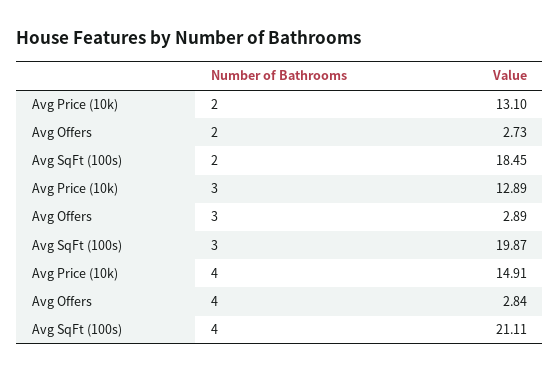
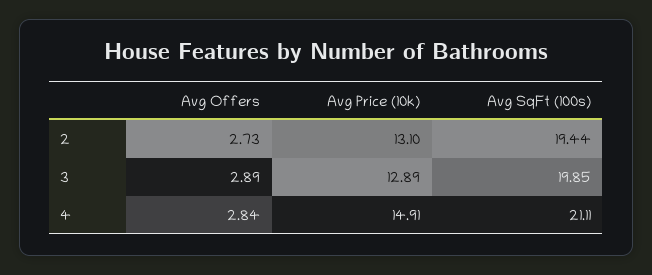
  {
    "Avg Price (10k)": {
      "2": 13.1,
      "3": 12.89,
      "4": 14.91
    },
    "Avg Offers": {
      "2": 2.73,
      "3": 2.89,
      "4": 2.84
    },
    "Avg SqFt (100s)": {
-     "2": 18.45,
+     "2": 19.44,
-     "3": 19.87,
+     "3": 19.85,
      "4": 21.11
    }
  }

